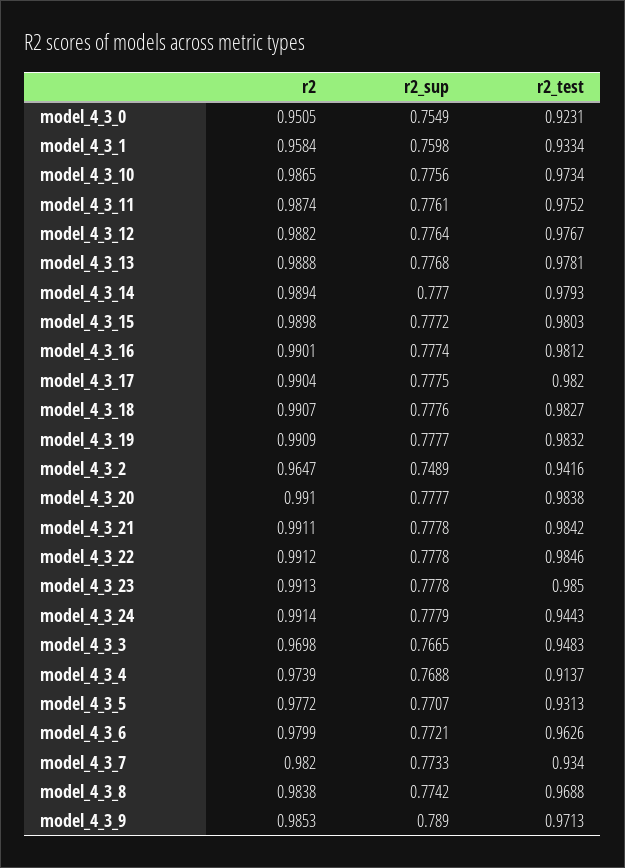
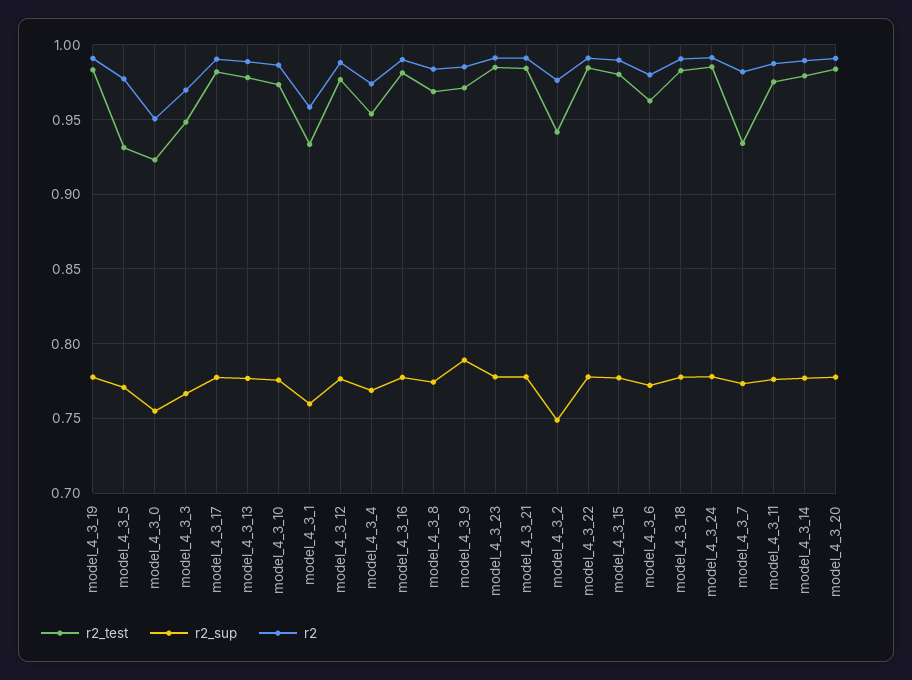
  {
    "r2": {
      "model_4_3_0": 0.9505,
      "model_4_3_1": 0.9584,
      "model_4_3_10": 0.9865,
      "model_4_3_11": 0.9874,
      "model_4_3_12": 0.9882,
      "model_4_3_13": 0.9888,
      "model_4_3_14": 0.9894,
      "model_4_3_15": 0.9898,
      "model_4_3_16": 0.9901,
      "model_4_3_17": 0.9904,
      "model_4_3_18": 0.9907,
      "model_4_3_19": 0.9909,
-     "model_4_3_2": 0.9647,
+     "model_4_3_2": 0.975,
      "model_4_3_20": 0.991,
      "model_4_3_21": 0.9911,
      "model_4_3_22": 0.9912,
      "model_4_3_23": 0.9913,
      "model_4_3_24": 0.9914,
      "model_4_3_3": 0.9698,
      "model_4_3_4": 0.9739,
      "model_4_3_5": 0.9772,
      "model_4_3_6": 0.9799,
      "model_4_3_7": 0.982,
      "model_4_3_8": 0.9838,
      "model_4_3_9": 0.9853
    },
    "r2_sup": {
      "model_4_3_0": 0.7549,
      "model_4_3_1": 0.7598,
      "model_4_3_10": 0.7756,
      "model_4_3_11": 0.7761,
      "model_4_3_12": 0.7764,
      "model_4_3_13": 0.7768,
      "model_4_3_14": 0.777,
      "model_4_3_15": 0.7772,
      "model_4_3_16": 0.7774,
      "model_4_3_17": 0.7775,
      "model_4_3_18": 0.7776,
      "model_4_3_19": 0.7777,
      "model_4_3_2": 0.7489,
      "model_4_3_20": 0.7777,
      "model_4_3_21": 0.7778,
      "model_4_3_22": 0.7778,
      "model_4_3_23": 0.7778,
      "model_4_3_24": 0.7779,
      "model_4_3_3": 0.7665,
      "model_4_3_4": 0.7688,
      "model_4_3_5": 0.7707,
      "model_4_3_6": 0.7721,
      "model_4_3_7": 0.7733,
      "model_4_3_8": 0.7742,
      "model_4_3_9": 0.789
    },
    "r2_test": {
      "model_4_3_0": 0.9231,
      "model_4_3_1": 0.9334,
      "model_4_3_10": 0.9734,
      "model_4_3_11": 0.9752,
      "model_4_3_12": 0.9767,
      "model_4_3_13": 0.9781,
      "model_4_3_14": 0.9793,
      "model_4_3_15": 0.9803,
      "model_4_3_16": 0.9812,
      "model_4_3_17": 0.982,
      "model_4_3_18": 0.9827,
      "model_4_3_19": 0.9832,
      "model_4_3_2": 0.9416,
      "model_4_3_20": 0.9838,
      "model_4_3_21": 0.9842,
      "model_4_3_22": 0.9846,
      "model_4_3_23": 0.985,
-     "model_4_3_24": 0.9443,
+     "model_4_3_24": 0.985,
      "model_4_3_3": 0.9483,
-     "model_4_3_4": 0.9137,
+     "model_4_3_4": 0.955,
      "model_4_3_5": 0.9313,
      "model_4_3_6": 0.9626,
      "model_4_3_7": 0.934,
      "model_4_3_8": 0.9688,
      "model_4_3_9": 0.9713
    }
  }

